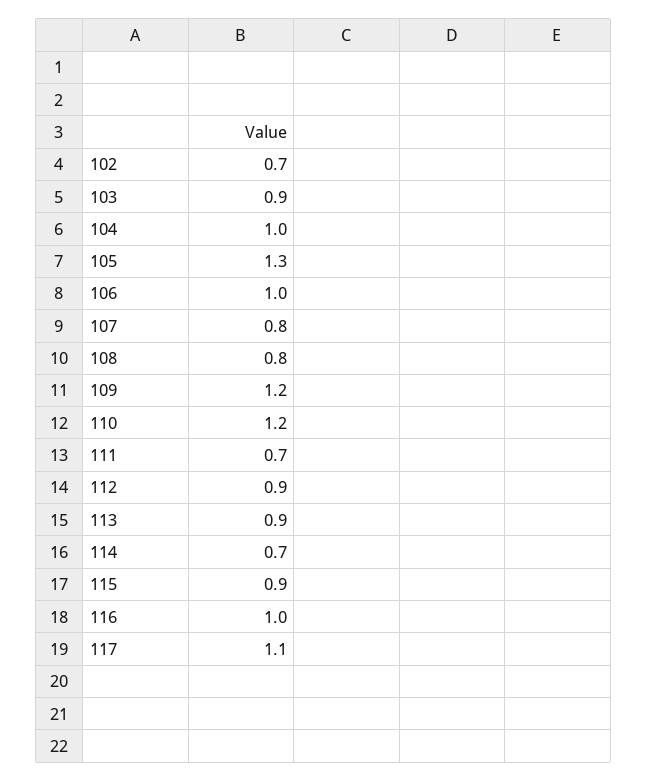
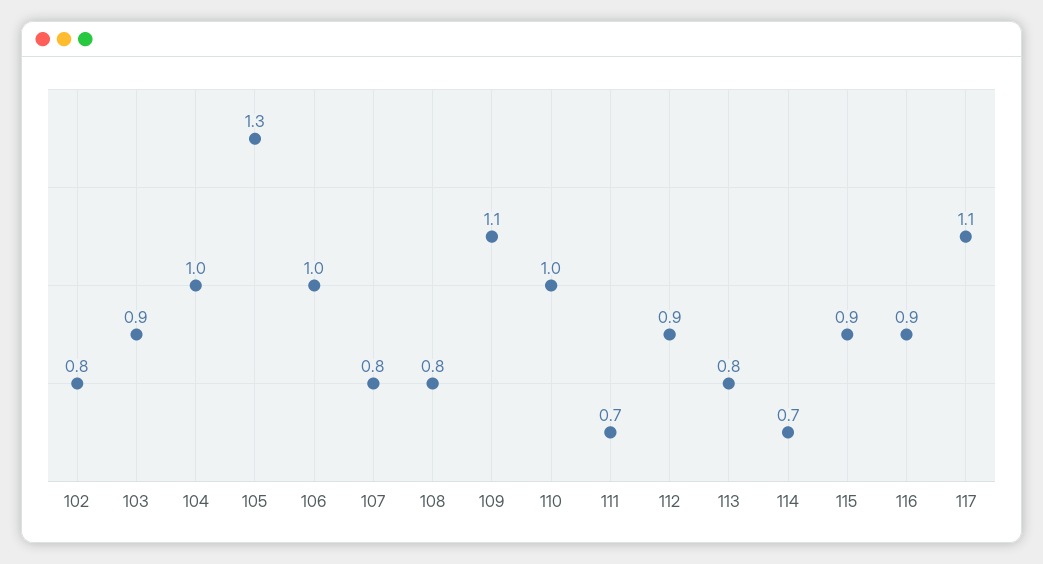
  {
-   "102": 0.7,
+   "102": 0.8,
    "103": 0.9,
    "104": 1,
    "105": 1.3,
    "106": 1,
    "107": 0.8,
    "108": 0.8,
-   "109": 1.2,
+   "109": 1.1,
-   "110": 1.2,
+   "110": 1,
    "111": 0.7,
    "112": 0.9,
-   "113": 0.9,
+   "113": 0.8,
    "114": 0.7,
    "115": 0.9,
-   "116": 1,
+   "116": 0.9,
    "117": 1.1
  }

